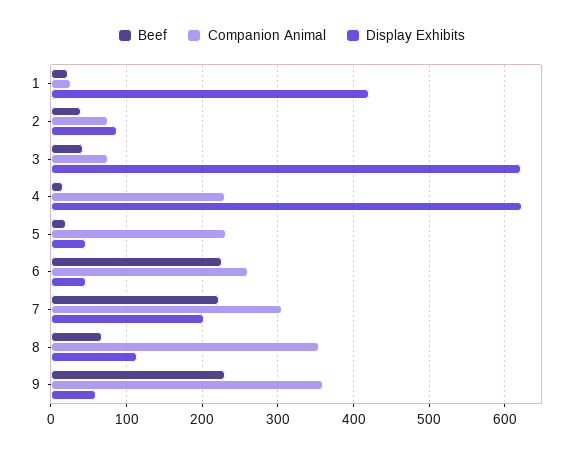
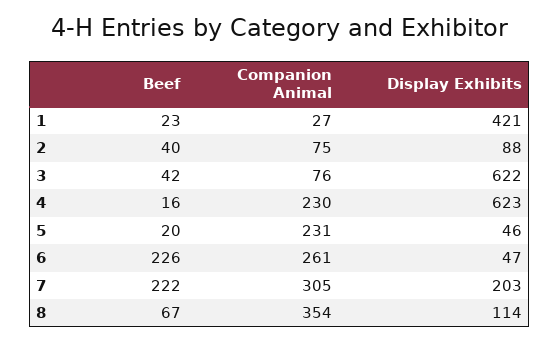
  {
    "Beef": {
      "1": 23,
      "2": 40,
      "3": 42,
      "4": 16,
      "5": 20,
      "6": 226,
      "7": 222,
-     "8": 67,
+     "8": 67
-     "9": 230
    },
    "Companion Animal": {
      "1": 27,
      "2": 75,
      "3": 76,
      "4": 230,
      "5": 231,
      "6": 261,
      "7": 305,
-     "8": 354,
+     "8": 354
-     "9": 360
    },
    "Display Exhibits": {
      "1": 421,
      "2": 88,
      "3": 622,
      "4": 623,
      "5": 46,
      "6": 47,
      "7": 203,
-     "8": 114,
+     "8": 114
-     "9": 60
    }
  }

